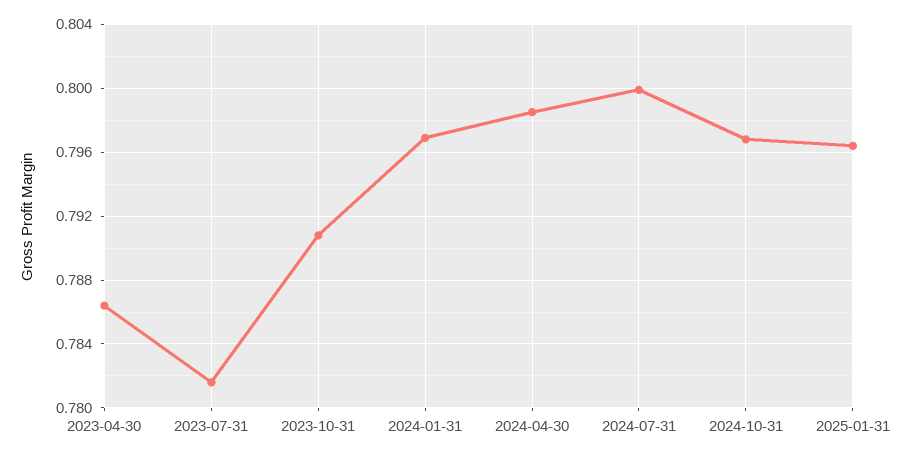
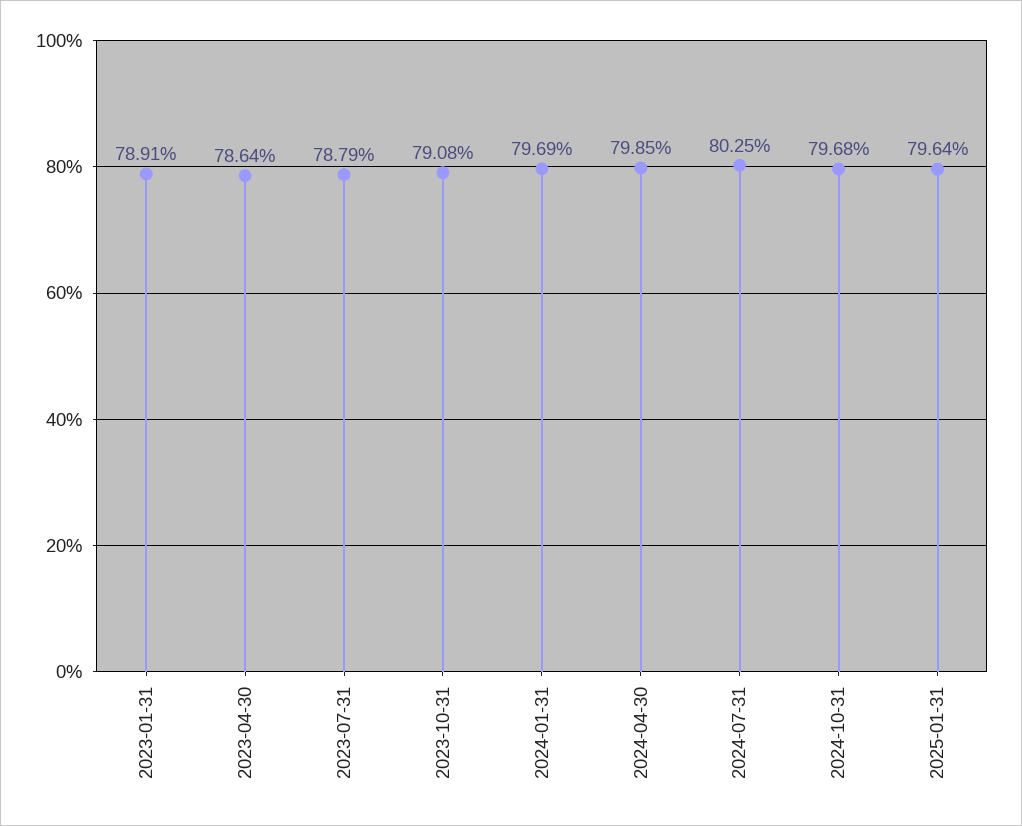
  {
    "2023-04-30": 0.7864,
-   "2023-07-31": 0.7815,
+   "2023-07-31": 0.7879,
    "2023-10-31": 0.7908,
    "2024-01-31": 0.7969,
    "2024-04-30": 0.7985,
-   "2024-07-31": 0.8,
+   "2024-07-31": 0.8025,
    "2024-10-31": 0.7968,
-   "2025-01-31": 0.7964
+   "2025-01-31": 0.7964,
+   "2023-01-31": 0.7891
  }

